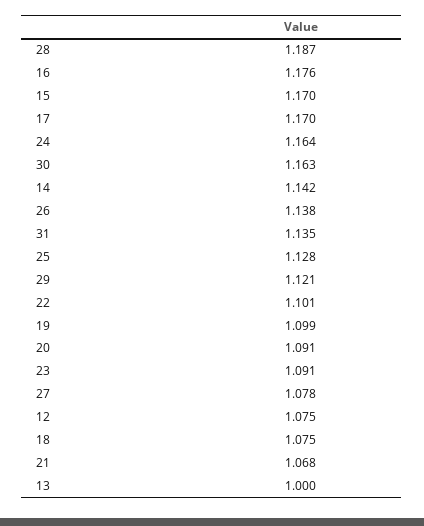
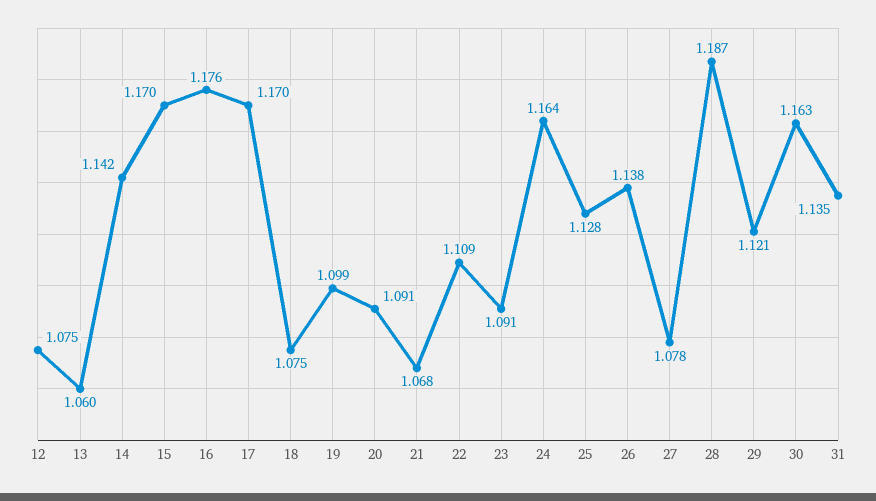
  {
    "28": 1.187,
    "16": 1.176,
    "15": 1.17,
    "17": 1.17,
    "24": 1.164,
    "30": 1.163,
    "14": 1.142,
    "26": 1.138,
    "31": 1.135,
    "25": 1.128,
    "29": 1.121,
-   "22": 1.101,
+   "22": 1.109,
    "19": 1.099,
    "20": 1.091,
    "23": 1.091,
    "27": 1.078,
    "12": 1.075,
    "18": 1.075,
    "21": 1.068,
-   "13": 1
+   "13": 1.06
  }

